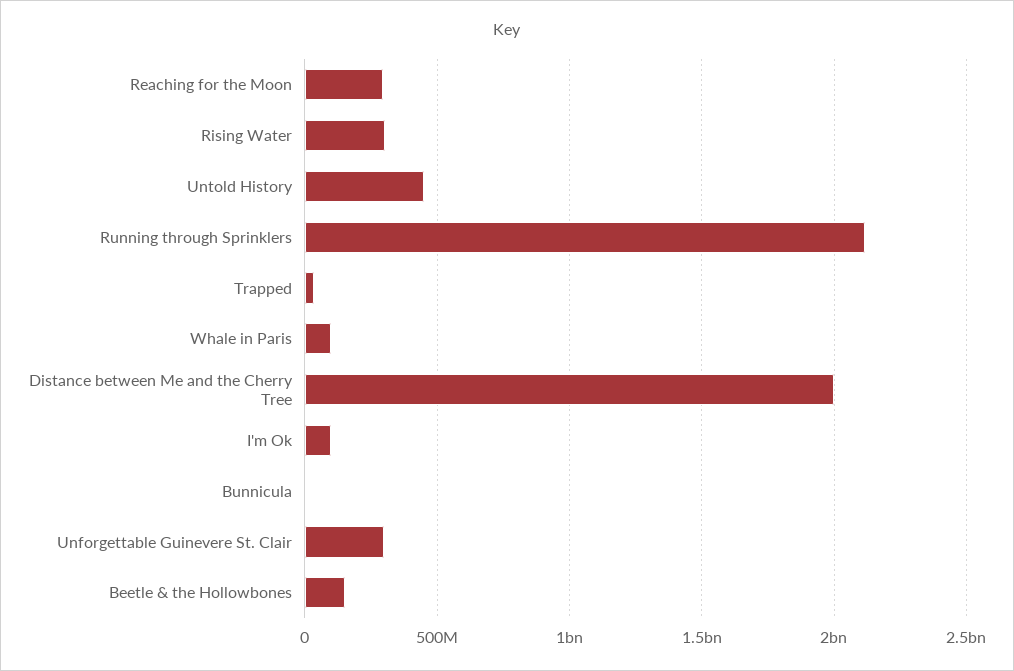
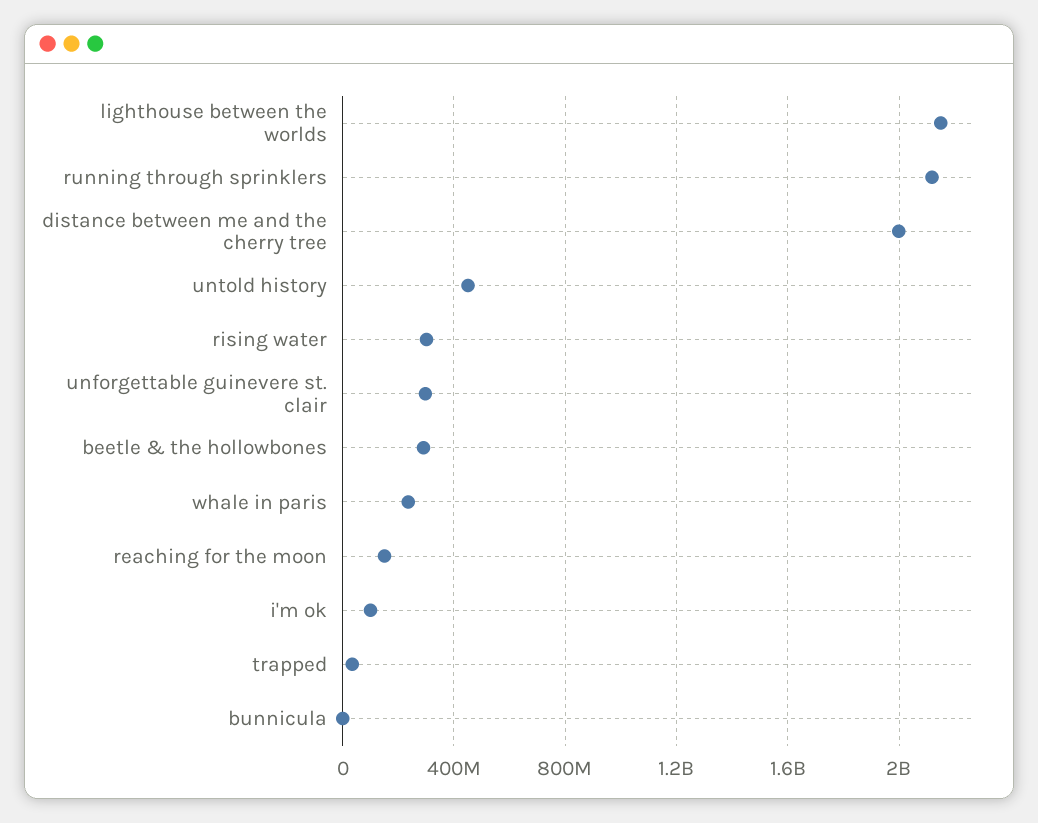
  {
-   "Reaching for the Moon": 300000000,
+   "Reaching for the Moon": 150000000,
    "Rising Water": 300000000,
    "Untold History": 450000000,
    "Running through Sprinklers": 2100000000,
    "Trapped": 50000000,
-   "Whale in Paris": 100000000,
+   "Whale in Paris": 250000000,
    "Distance between Me and the Cherry Tree": 2000000000,
    "I'm Ok": 100000000,
    "Bunnicula": 0,
    "Unforgettable Guinevere St. Clair": 300000000,
-   "Beetle & the Hollowbones": 150000000
+   "Beetle & the Hollowbones": 300000000,
+   "lighthouse between the worlds": 2150000000
  }

